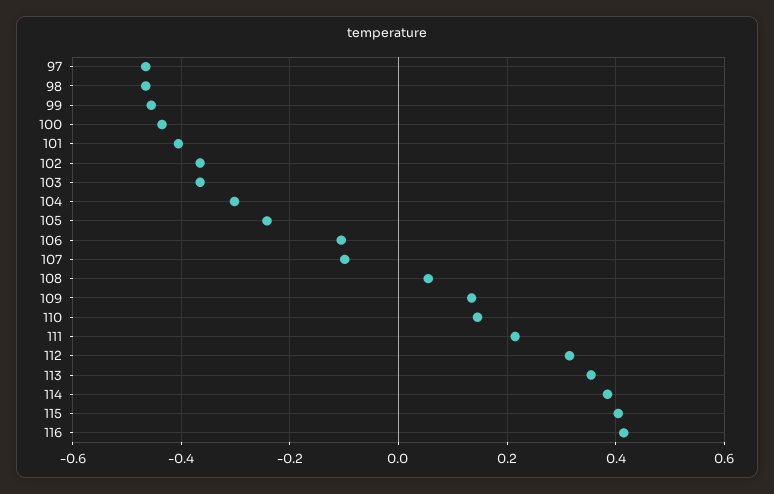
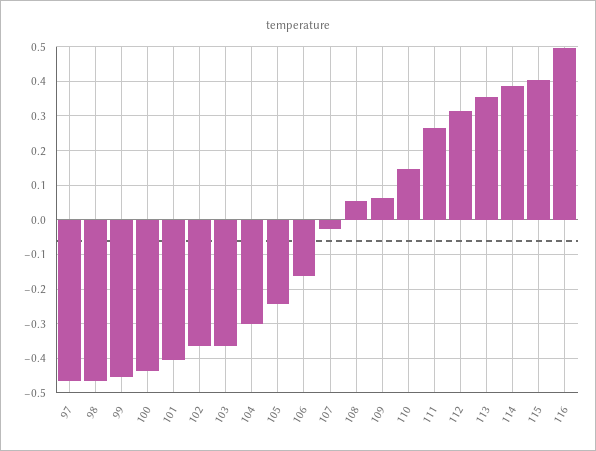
  {
    "97": -0.46,
    "98": -0.46,
    "99": -0.46,
    "100": -0.44,
    "101": -0.4,
    "102": -0.36,
    "103": -0.36,
    "104": -0.3,
    "105": -0.24,
-   "106": -0.1,
+   "106": -0.16,
-   "107": -0.1,
+   "107": -0.02,
    "108": 0.06,
-   "109": 0.14,
+   "109": 0.06,
    "110": 0.14,
-   "111": 0.22,
+   "111": 0.26,
    "112": 0.32,
    "113": 0.36,
    "114": 0.38,
    "115": 0.4,
-   "116": 0.42
+   "116": 0.5
  }

